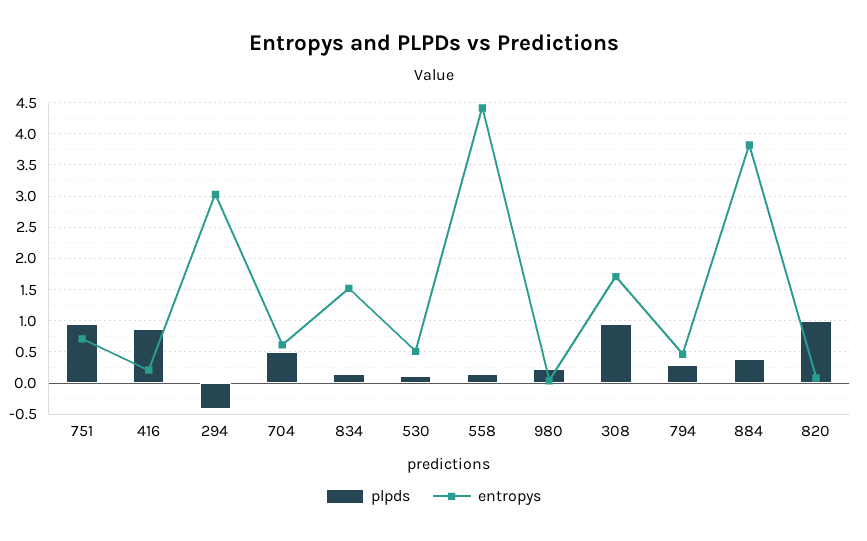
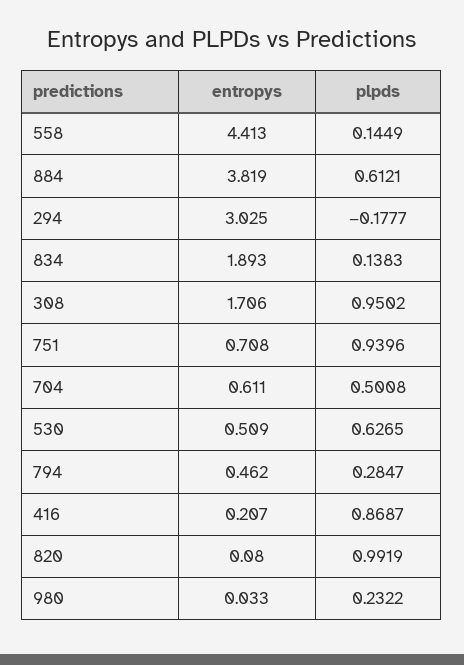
  {
    "plpds": {
      "751": 0.9396,
      "416": 0.8687,
-     "294": -0.4,
+     "294": -0.1777,
      "704": 0.5008,
      "834": 0.1383,
-     "530": 0.1,
+     "530": 0.6265,
      "558": 0.1449,
      "980": 0.2322,
      "308": 0.9502,
      "794": 0.2847,
-     "884": 0.4,
+     "884": 0.6121,
      "820": 0.9919
    },
    "entropys": {
      "751": 0.708,
      "416": 0.207,
      "294": 3.025,
      "704": 0.611,
-     "834": 1.5,
+     "834": 1.893,
      "530": 0.509,
      "558": 4.413,
      "980": 0.033,
      "308": 1.706,
      "794": 0.462,
      "884": 3.819,
      "820": 0.08
    }
  }

